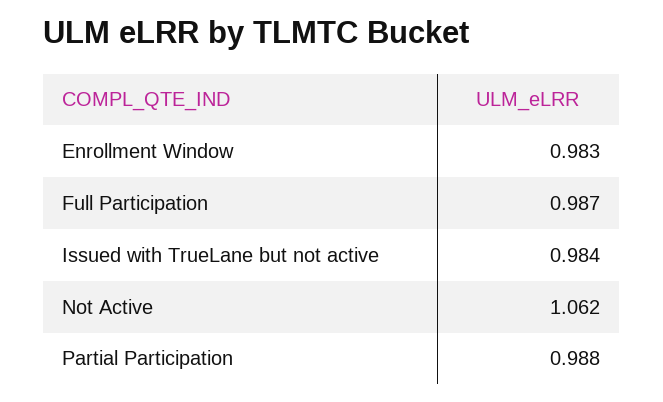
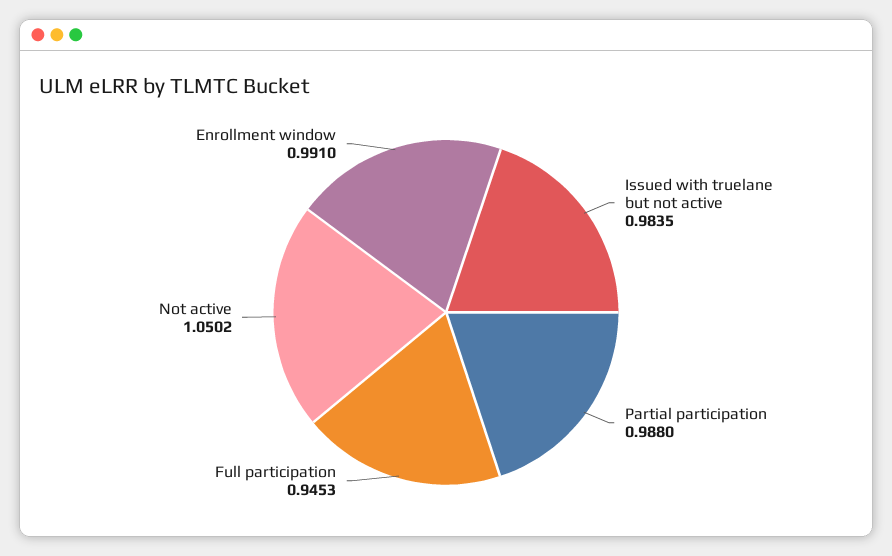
  {
-   "Enrollment Window": 0.983,
+   "Enrollment Window": 0.991,
-   "Full Participation": 0.987,
+   "Full Participation": 0.9453,
    "Issued with TrueLane but not active": 0.9835,
-   "Not Active": 1.062,
+   "Not Active": 1.0502,
    "Partial Participation": 0.988
  }

